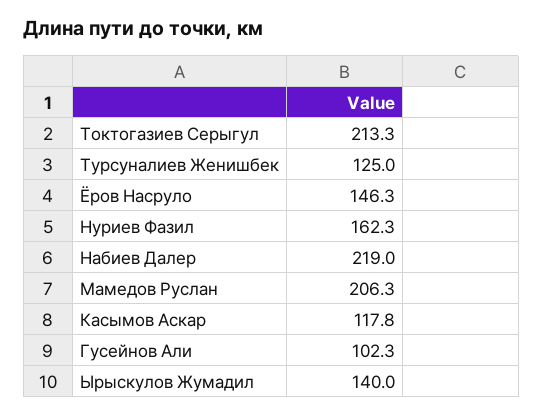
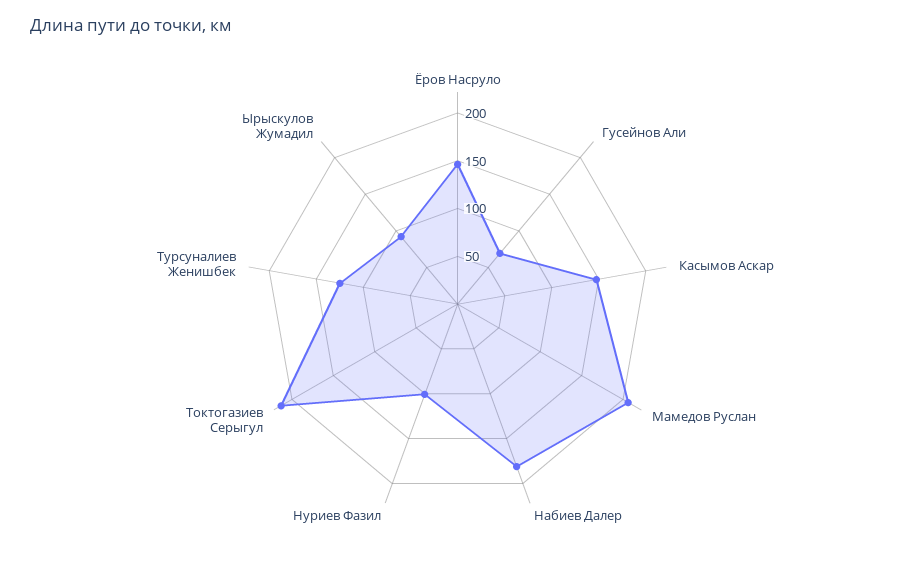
  {
    "Токтогазиев Серыгул": 213.3,
    "Турсуналиев Женишбек": 125,
    "Ëров Насруло": 146.3,
-   "Нуриев Фазил": 162.3,
+   "Нуриев Фазил": 100,
-   "Набиев Далер": 219,
+   "Набиев Далер": 180,
    "Мамедов Руслан": 206.3,
-   "Касымов Аскар": 117.8,
+   "Касымов Аскар": 150,
-   "Гусейнов Али": 102.3,
+   "Гусейнов Али": 70,
-   "Ырыскулов Жумадил": 140
+   "Ырыскулов Жумадил": 90
  }

